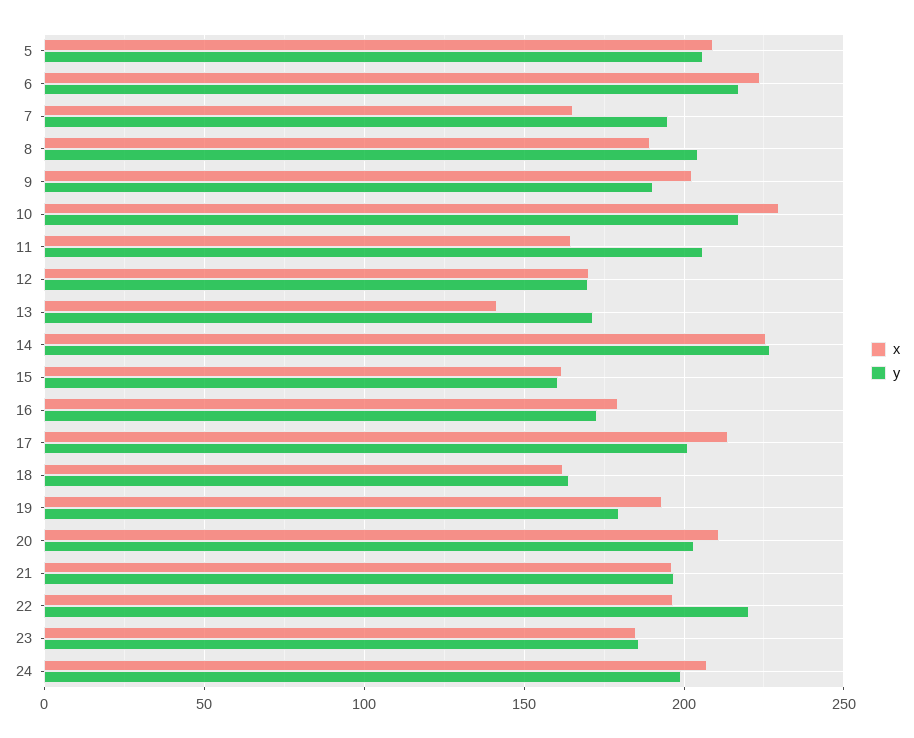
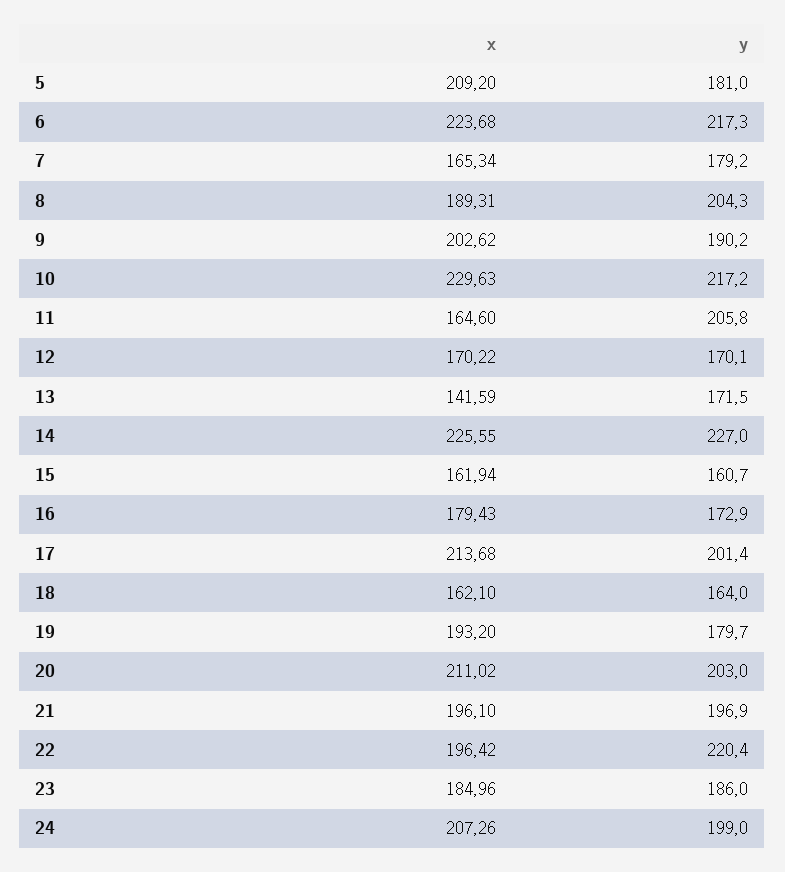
  {
    "x": {
      "5": 209.2,
      "6": 223.68,
      "7": 165.34,
      "8": 189.31,
      "9": 202.62,
      "10": 229.63,
      "11": 164.6,
      "12": 170.22,
      "13": 141.59,
      "14": 225.55,
      "15": 161.94,
      "16": 179.43,
      "17": 213.68,
      "18": 162.1,
      "19": 193.2,
      "20": 211.02,
      "21": 196.1,
      "22": 196.42,
      "23": 184.96,
      "24": 207.26
    },
    "y": {
-     "5": 205,
+     "5": 181,
      "6": 217.3,
-     "7": 195,
+     "7": 179.2,
      "8": 204.3,
      "9": 190.2,
      "10": 217.2,
      "11": 205.8,
      "12": 170.1,
      "13": 171.5,
      "14": 227,
      "15": 160.7,
      "16": 172.9,
      "17": 201.4,
      "18": 164,
      "19": 179.7,
      "20": 203,
      "21": 196.9,
      "22": 220.4,
      "23": 186,
      "24": 199
    }
  }

